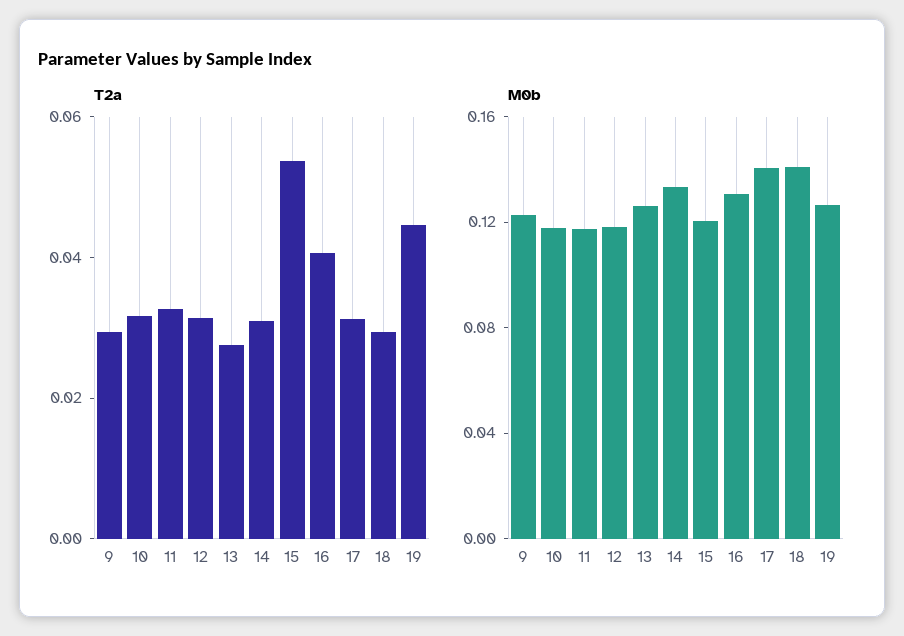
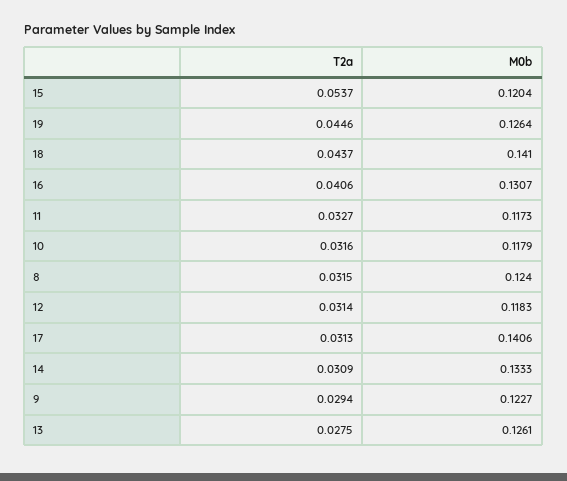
  {
    "T2a": {
      "9": 0.0294,
      "10": 0.0316,
      "11": 0.0327,
      "12": 0.0314,
      "13": 0.0275,
      "14": 0.0309,
      "15": 0.0537,
      "16": 0.0406,
      "17": 0.0313,
-     "18": 0.03,
+     "18": 0.0437,
-     "19": 0.0446
+     "19": 0.0446,
+     "8": 0.0315
    },
    "M0b": {
      "9": 0.1227,
      "10": 0.1179,
      "11": 0.1173,
      "12": 0.1183,
      "13": 0.1261,
      "14": 0.1333,
      "15": 0.1204,
      "16": 0.1307,
      "17": 0.1406,
      "18": 0.141,
-     "19": 0.1264
+     "19": 0.1264,
+     "8": 0.124
    }
  }

